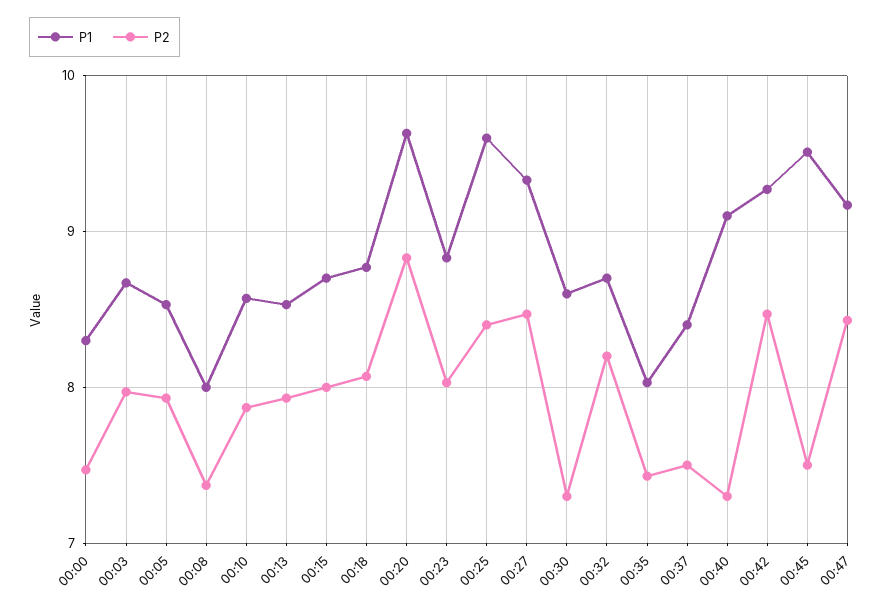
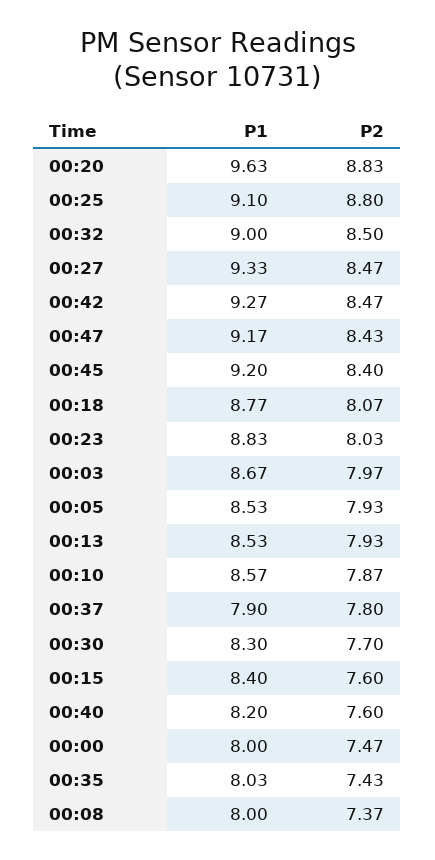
  {
    "P1": {
-     "00:00": 8.3,
+     "00:00": 8,
      "00:03": 8.67,
      "00:05": 8.53,
      "00:08": 8,
      "00:10": 8.57,
      "00:13": 8.53,
-     "00:15": 8.7,
+     "00:15": 8.4,
      "00:18": 8.77,
      "00:20": 9.63,
      "00:23": 8.83,
-     "00:25": 9.6,
+     "00:25": 9.1,
      "00:27": 9.33,
-     "00:30": 8.6,
+     "00:30": 8.3,
-     "00:32": 8.7,
+     "00:32": 9,
      "00:35": 8.03,
-     "00:37": 8.4,
+     "00:37": 7.9,
-     "00:40": 9.1,
+     "00:40": 8.2,
      "00:42": 9.27,
-     "00:45": 9.5,
+     "00:45": 9.2,
      "00:47": 9.17
    },
    "P2": {
      "00:00": 7.47,
      "00:03": 7.97,
      "00:05": 7.93,
      "00:08": 7.37,
      "00:10": 7.87,
      "00:13": 7.93,
-     "00:15": 8,
+     "00:15": 7.6,
      "00:18": 8.07,
      "00:20": 8.83,
      "00:23": 8.03,
-     "00:25": 8.4,
+     "00:25": 8.8,
      "00:27": 8.47,
-     "00:30": 7.3,
+     "00:30": 7.7,
-     "00:32": 8.2,
+     "00:32": 8.5,
      "00:35": 7.43,
-     "00:37": 7.5,
+     "00:37": 7.8,
-     "00:40": 7.3,
+     "00:40": 7.6,
      "00:42": 8.47,
-     "00:45": 7.5,
+     "00:45": 8.4,
      "00:47": 8.43
    }
  }

